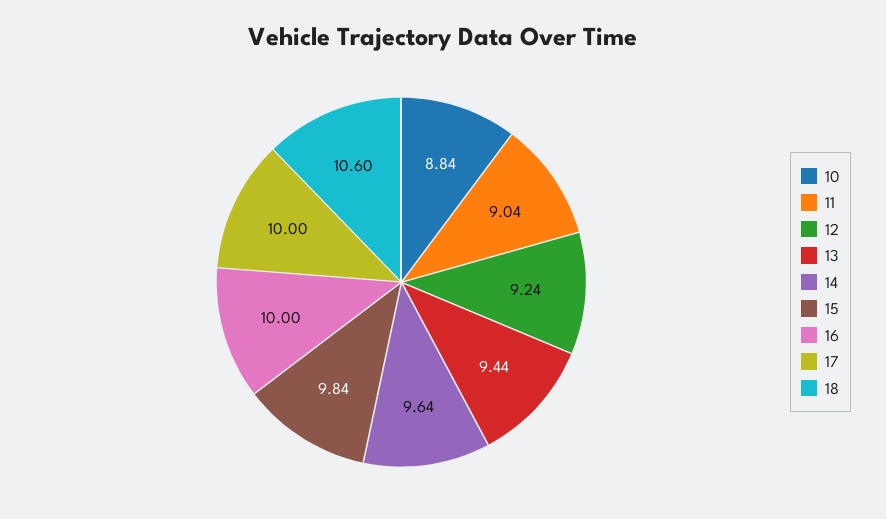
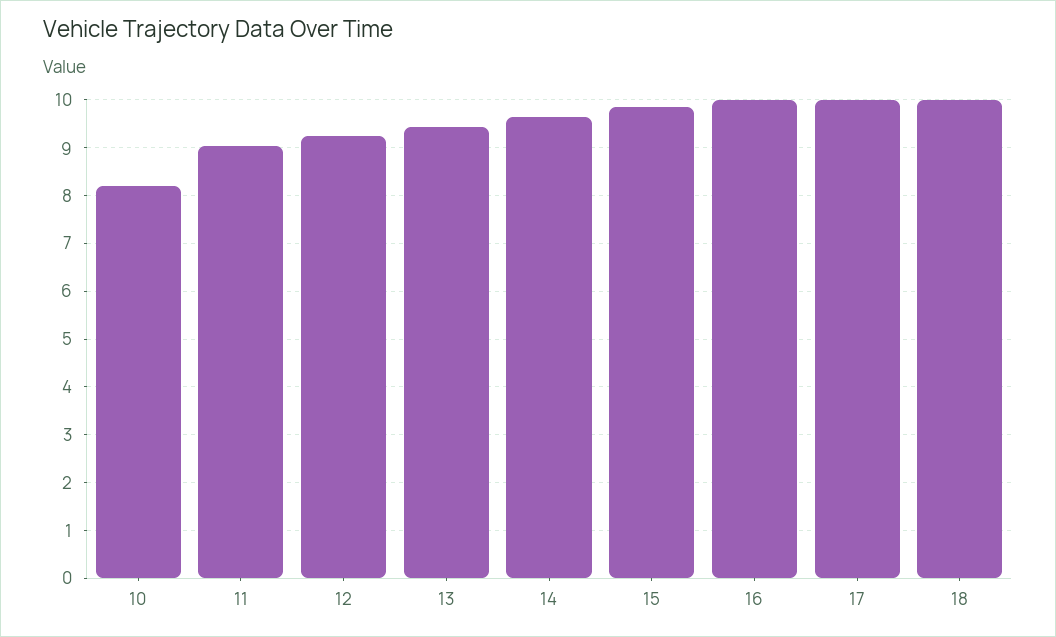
  {
-   "10": 8.84,
+   "10": 8.2,
    "11": 9.04,
    "12": 9.24,
    "13": 9.44,
    "14": 9.64,
    "15": 9.84,
    "16": 10,
    "17": 10,
-   "18": 10.6
+   "18": 10
  }

